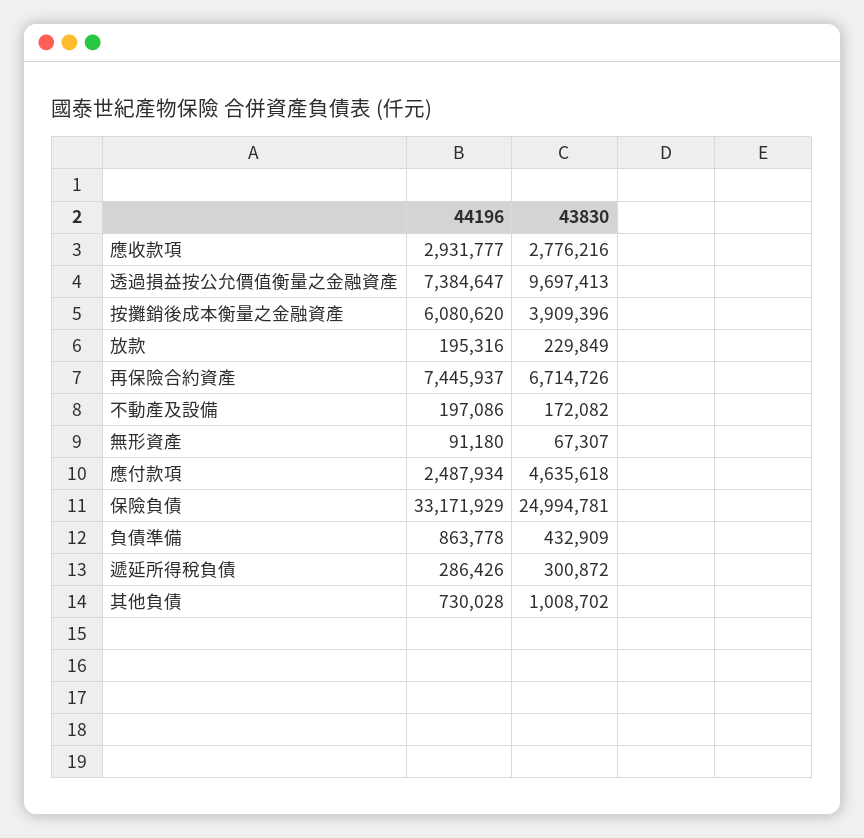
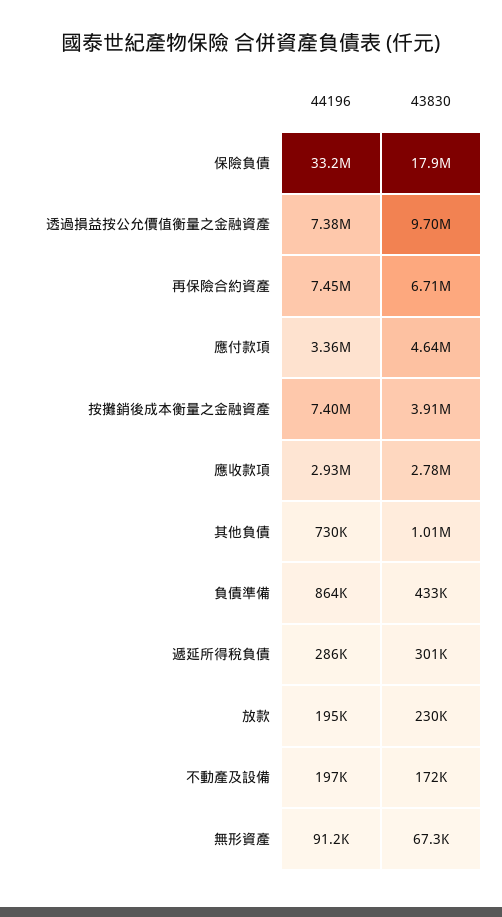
  {
    "44196": {
      "應收款項": 2931777,
      "透過損益按公允價值衡量之金融資產": 7384647,
-     "按攤銷後成本衡量之金融資產": 6080620,
+     "按攤銷後成本衡量之金融資產": 7400000,
      "放款": 195316,
      "再保險合約資產": 7445937,
      "不動產及設備": 197086,
      "無形資產": 91180,
-     "應付款項": 2487934,
+     "應付款項": 3360000,
      "保險負債": 33171929,
      "負債準備": 863778,
      "遞延所得稅負債": 286426,
      "其他負債": 730028
    },
    "43830": {
      "應收款項": 2776216,
      "透過損益按公允價值衡量之金融資產": 9697413,
      "按攤銷後成本衡量之金融資產": 3909396,
      "放款": 229849,
      "再保險合約資產": 6714726,
      "不動產及設備": 172082,
      "無形資產": 67307,
      "應付款項": 4635618,
-     "保險負債": 24994781,
+     "保險負債": 17900000,
      "負債準備": 432909,
      "遞延所得稅負債": 300872,
      "其他負債": 1008702
    }
  }

